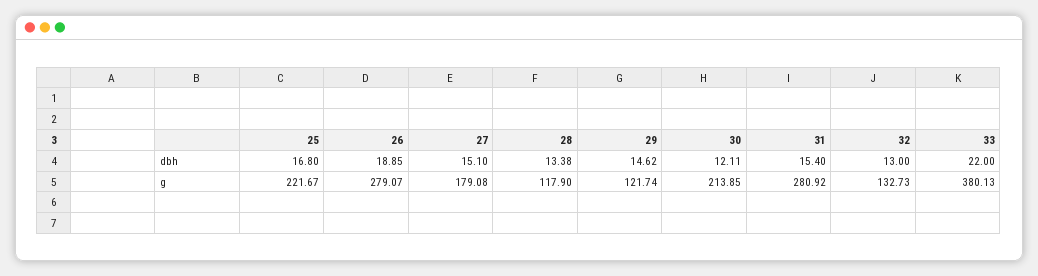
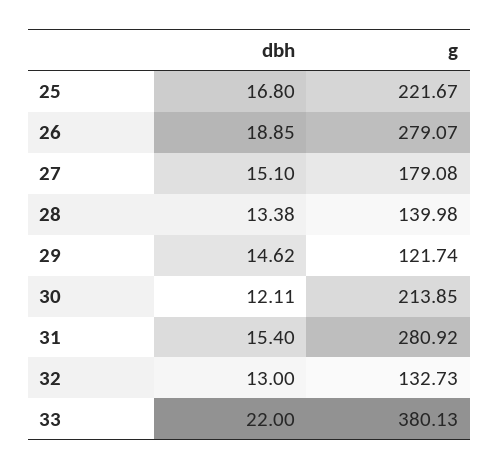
  {
    "25": {
      "dbh": 16.8,
      "g": 221.67
    },
    "26": {
      "dbh": 18.85,
      "g": 279.07
    },
    "27": {
      "dbh": 15.1,
      "g": 179.08
    },
    "28": {
      "dbh": 13.38,
-     "g": 117.9
+     "g": 139.98
    },
    "29": {
      "dbh": 14.62,
      "g": 121.74
    },
    "30": {
      "dbh": 12.11,
      "g": 213.85
    },
    "31": {
      "dbh": 15.4,
      "g": 280.92
    },
    "32": {
      "dbh": 13,
      "g": 132.73
    },
    "33": {
      "dbh": 22,
      "g": 380.13
    }
  }

